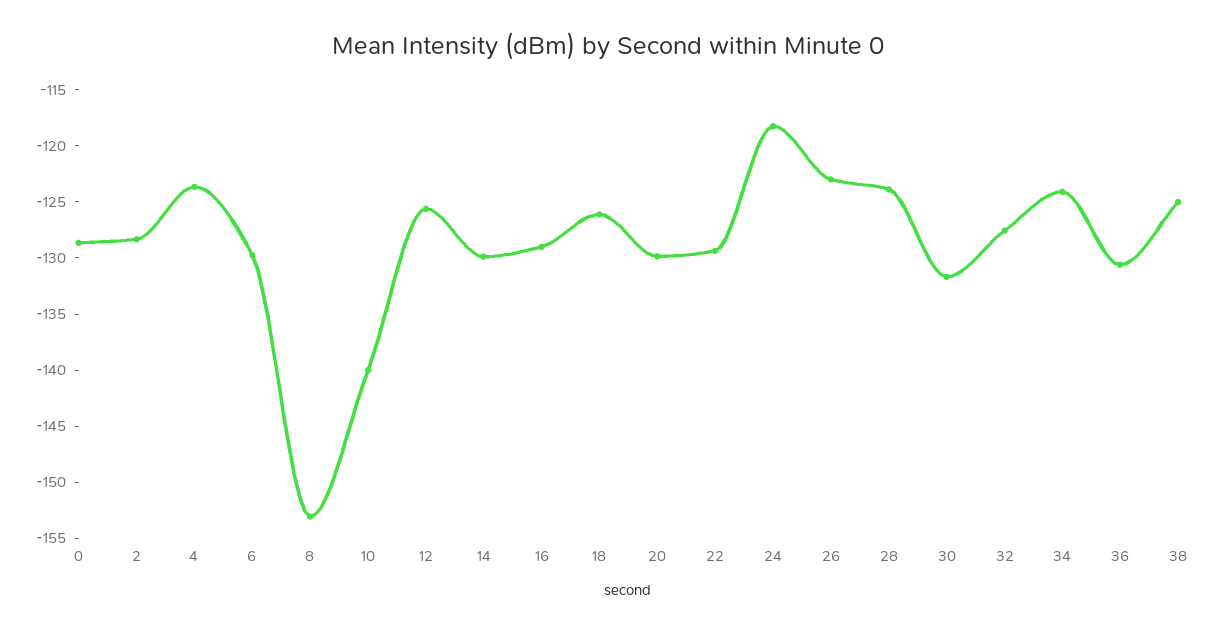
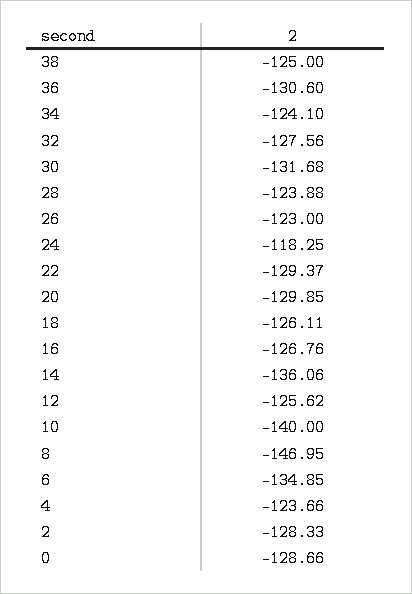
  {
    "0": -128.66,
    "2": -128.33,
    "4": -123.66,
-   "6": -130,
+   "6": -134.85,
-   "8": -153,
+   "8": -146.95,
    "10": -140,
    "12": -125.62,
-   "14": -130,
+   "14": -136.06,
-   "16": -129,
+   "16": -126.76,
    "18": -126.11,
    "20": -129.85,
    "22": -129.37,
    "24": -118.25,
    "26": -123,
    "28": -123.88,
    "30": -131.68,
    "32": -127.56,
    "34": -124.1,
    "36": -130.6,
    "38": -125
  }

